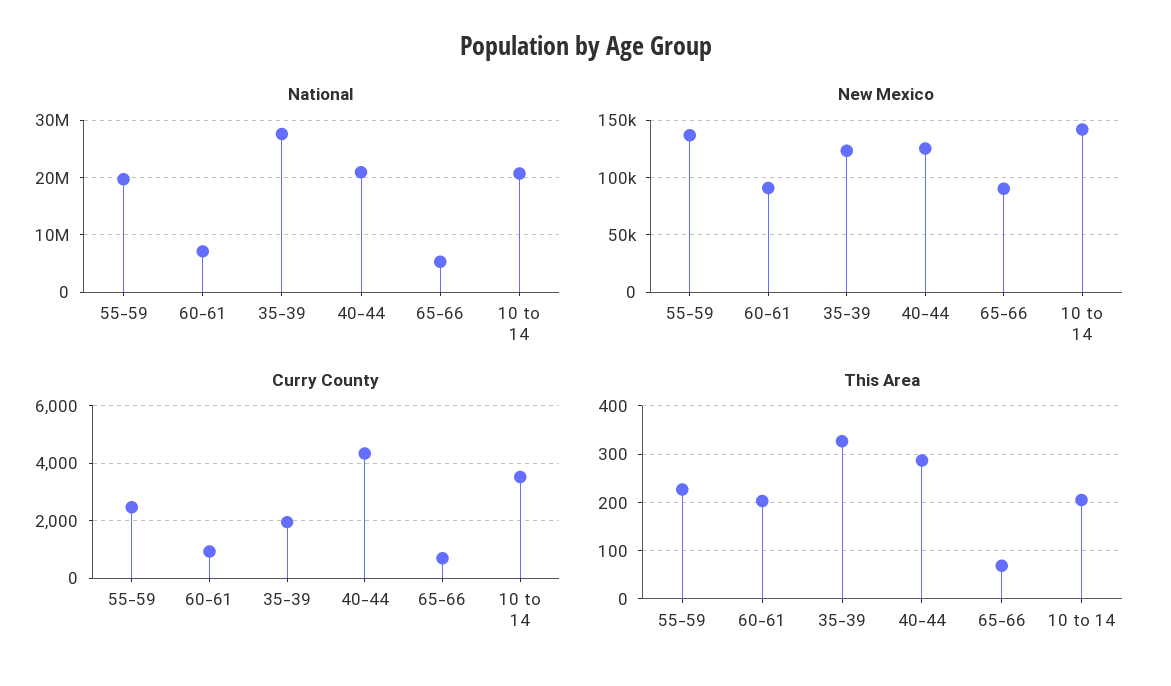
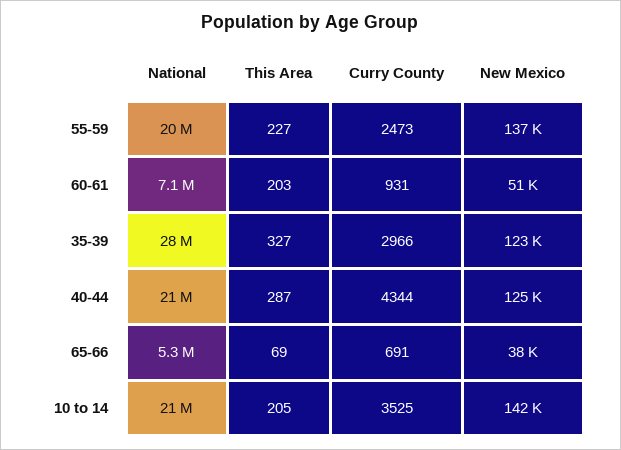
  {
    "National": {
      "55-59": 20000000,
      "60-61": 7100000,
      "35-39": 28000000,
      "40-44": 21000000,
      "65-66": 5300000,
      "10 to 14": 21000000
    },
    "New Mexico": {
      "55-59": 137000,
-     "60-61": 90000,
+     "60-61": 51000,
      "35-39": 123000,
      "40-44": 125000,
-     "65-66": 90000,
+     "65-66": 38000,
      "10 to 14": 142000
    },
    "Curry County": {
      "55-59": 2473,
      "60-61": 931,
-     "35-39": 2000,
+     "35-39": 2966,
      "40-44": 4344,
      "65-66": 691,
      "10 to 14": 3525
    },
    "This Area": {
      "55-59": 227,
      "60-61": 203,
      "35-39": 327,
      "40-44": 287,
      "65-66": 69,
      "10 to 14": 205
    }
  }

